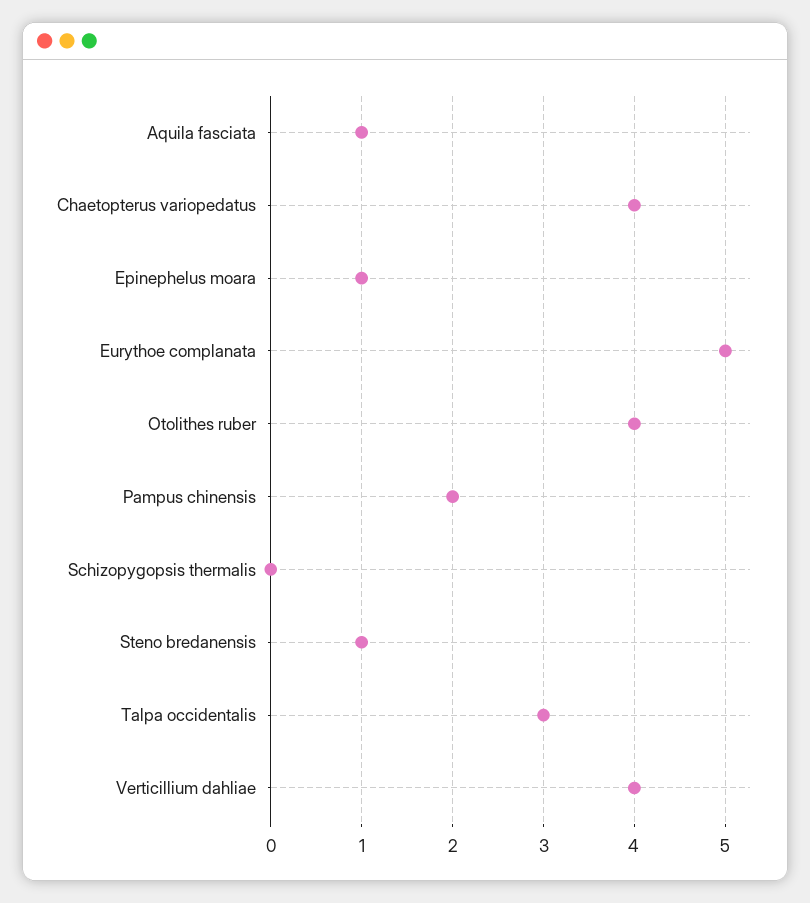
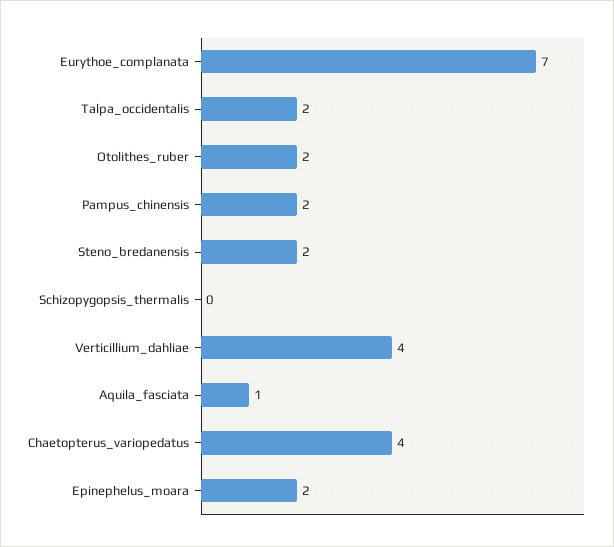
  {
    "Aquila fasciata": 1,
    "Chaetopterus variopedatus": 4,
-   "Epinephelus moara": 1,
+   "Epinephelus moara": 2,
-   "Eurythoe complanata": 5,
+   "Eurythoe complanata": 7,
-   "Otolithes ruber": 4,
+   "Otolithes ruber": 2,
    "Pampus chinensis": 2,
    "Schizopygopsis thermalis": 0,
-   "Steno bredanensis": 1,
+   "Steno bredanensis": 2,
-   "Talpa occidentalis": 3,
+   "Talpa occidentalis": 2,
    "Verticillium dahliae": 4
  }

